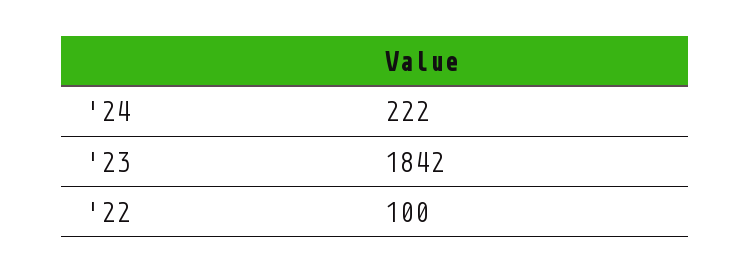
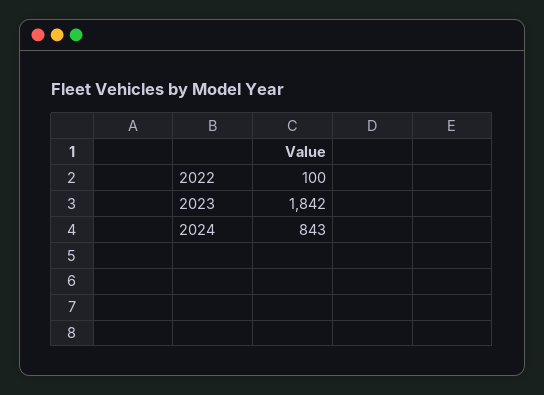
  {
-   "'24": 222,
+   "'24": 843,
    "'23": 1842,
    "'22": 100
  }

